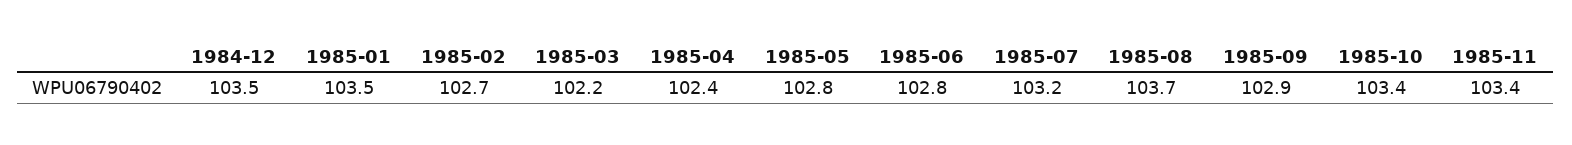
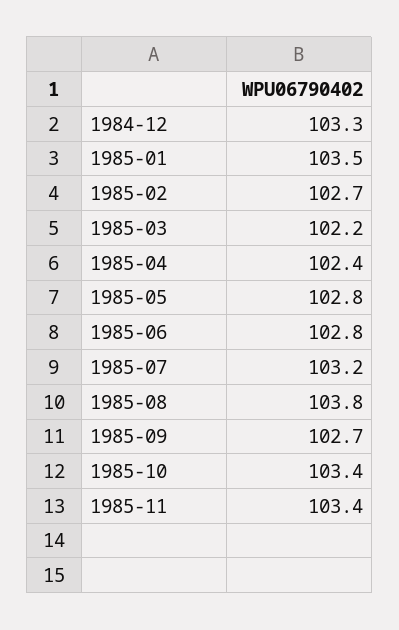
  {
-   "1984-12": 103.5,
+   "1984-12": 103.3,
    "1985-01": 103.5,
    "1985-02": 102.7,
    "1985-03": 102.2,
    "1985-04": 102.4,
    "1985-05": 102.8,
    "1985-06": 102.8,
    "1985-07": 103.2,
-   "1985-08": 103.7,
+   "1985-08": 103.8,
-   "1985-09": 102.9,
+   "1985-09": 102.7,
    "1985-10": 103.4,
    "1985-11": 103.4
  }

